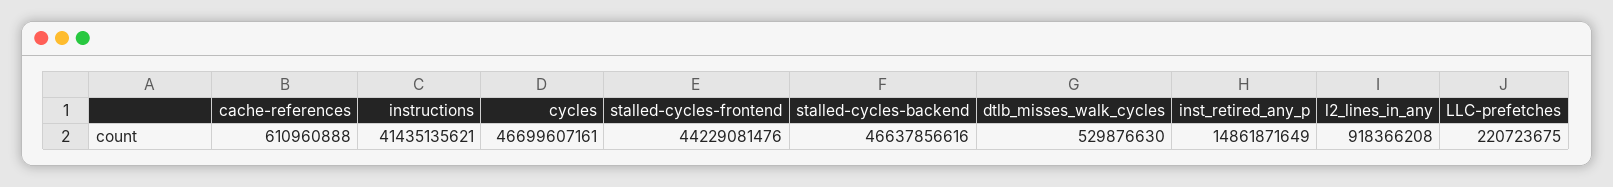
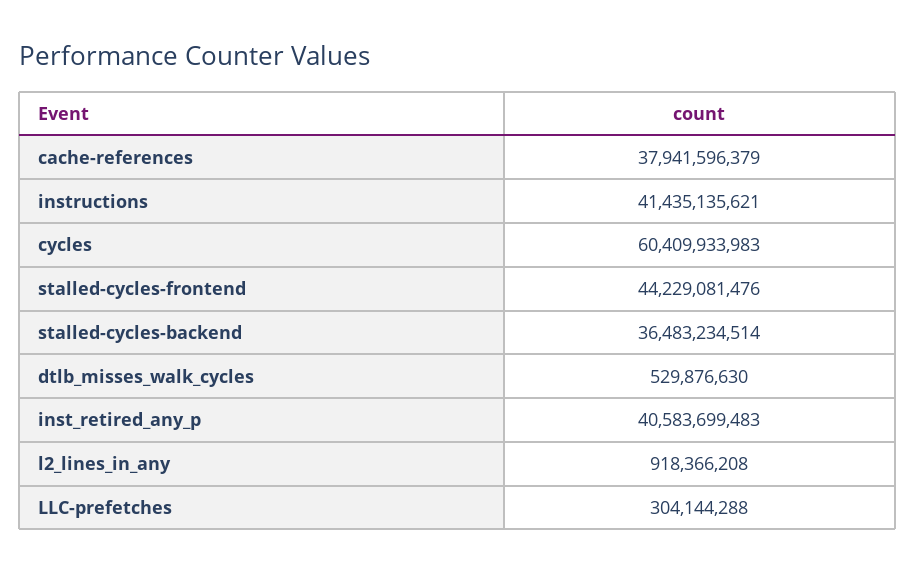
  {
-   "cache-references": 610960888,
+   "cache-references": 37941596379,
    "instructions": 41435135621,
-   "cycles": 46699607161,
+   "cycles": 60409933983,
    "stalled-cycles-frontend": 44229081476,
-   "stalled-cycles-backend": 46637856616,
+   "stalled-cycles-backend": 36483234514,
    "dtlb_misses_walk_cycles": 529876630,
-   "inst_retired_any_p": 14861871649,
+   "inst_retired_any_p": 40583699483,
    "l2_lines_in_any": 918366208,
-   "LLC-prefetches": 220723675
+   "LLC-prefetches": 304144288
  }

